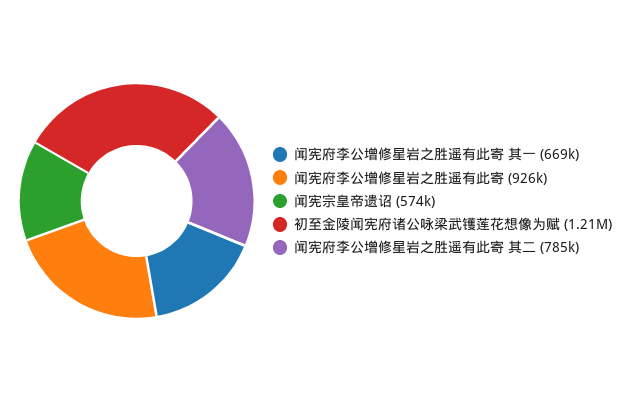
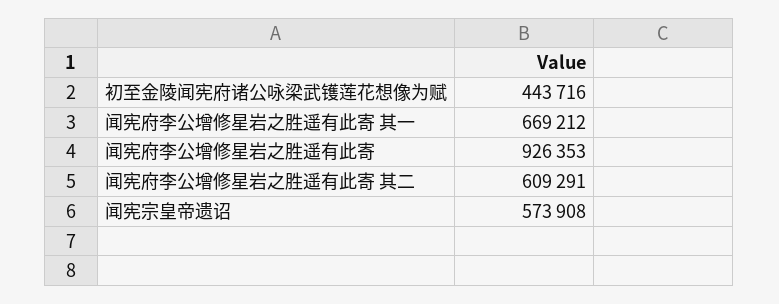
  {
    "闻宪府李公增修星岩之胜遥有此寄 其一": 669212,
    "闻宪府李公增修星岩之胜遥有此寄": 926353,
    "闻宪宗皇帝遗诏": 573908,
-   "初至金陵闻宪府诸公咏梁武镬莲花想像为赋": 1210000,
+   "初至金陵闻宪府诸公咏梁武镬莲花想像为赋": 443716,
-   "闻宪府李公增修星岩之胜遥有此寄 其二": 785000
+   "闻宪府李公增修星岩之胜遥有此寄 其二": 609291
  }

